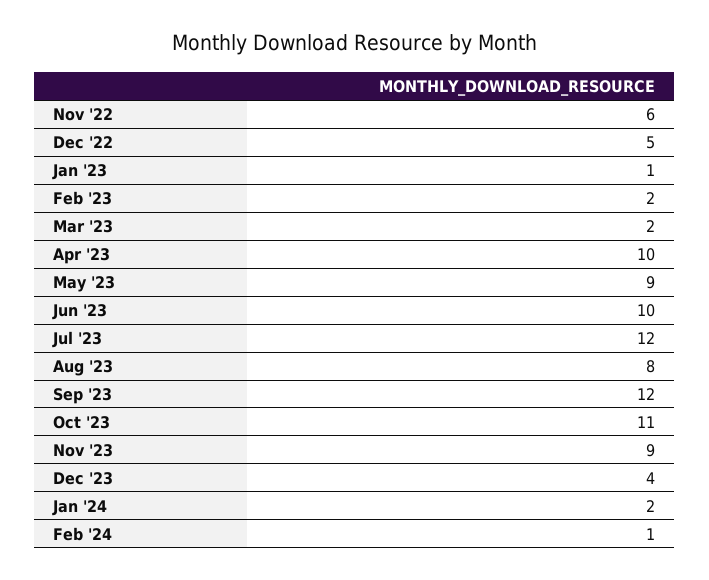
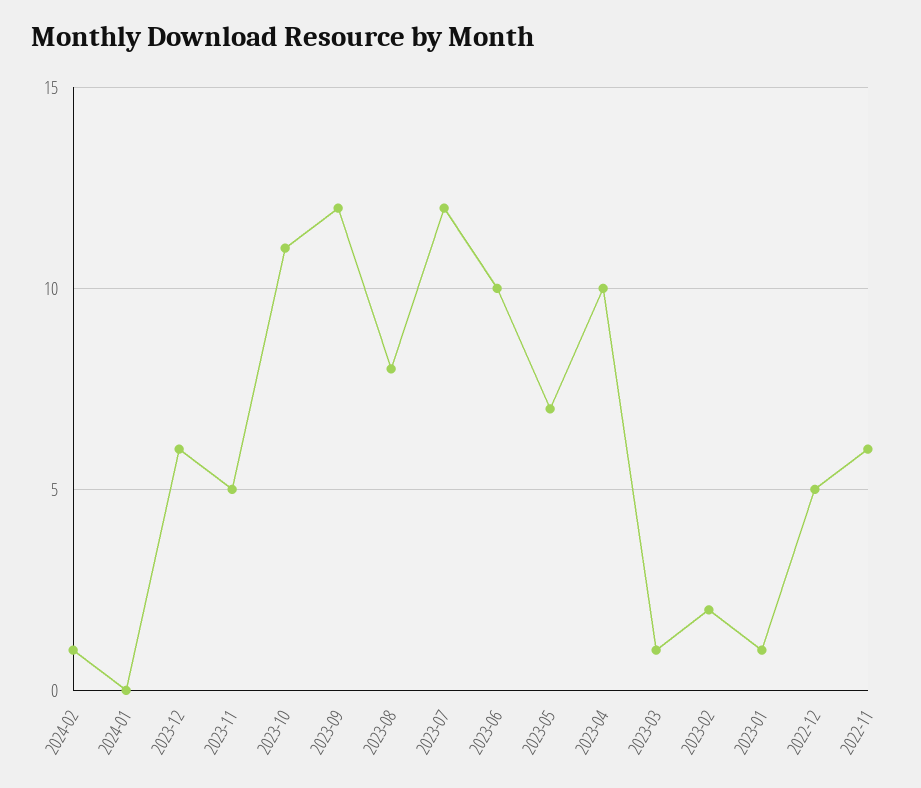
  {
    "Nov '22": 6,
    "Dec '22": 5,
    "Jan '23": 1,
    "Feb '23": 2,
-   "Mar '23": 2,
+   "Mar '23": 1,
    "Apr '23": 10,
-   "May '23": 9,
+   "May '23": 7,
    "Jun '23": 10,
    "Jul '23": 12,
    "Aug '23": 8,
    "Sep '23": 12,
    "Oct '23": 11,
-   "Nov '23": 9,
+   "Nov '23": 5,
-   "Dec '23": 4,
+   "Dec '23": 6,
-   "Jan '24": 2,
+   "Jan '24": 0,
    "Feb '24": 1
  }

